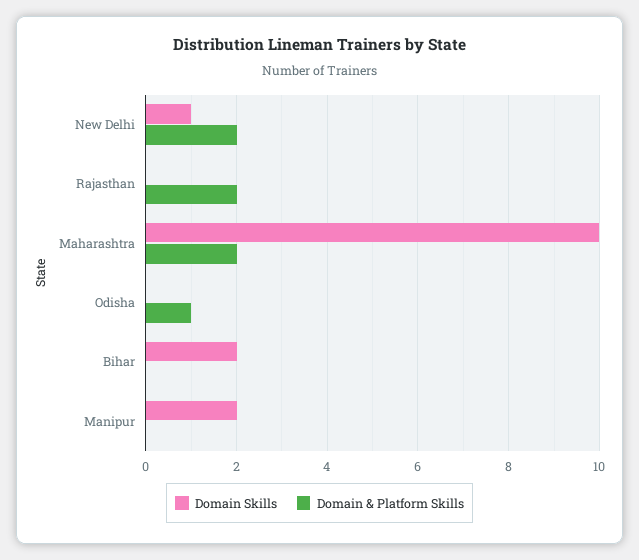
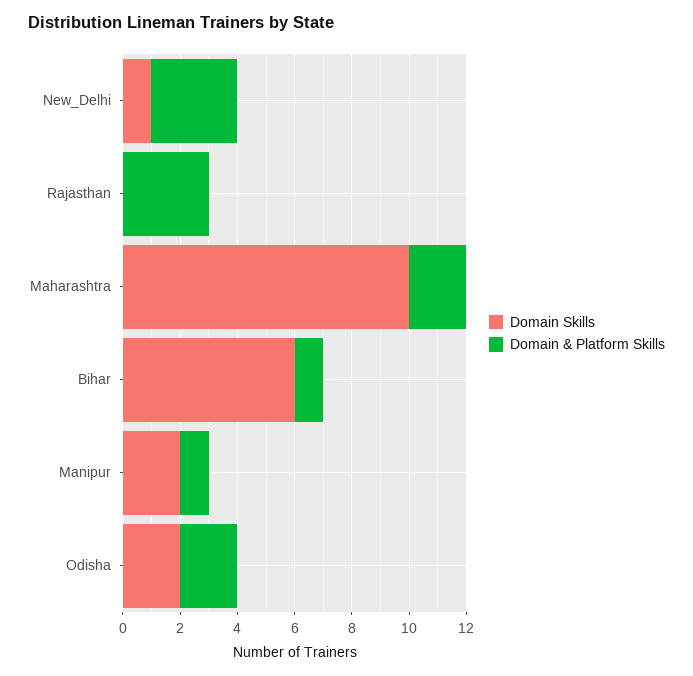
  {
    "Domain Skills": {
      "New Delhi": 1,
      "Rajasthan": 0,
      "Maharashtra": 10,
-     "Odisha": 0,
+     "Odisha": 2,
-     "Bihar": 2,
+     "Bihar": 6,
      "Manipur": 2
    },
    "Domain & Platform Skills": {
-     "New Delhi": 2,
+     "New Delhi": 3,
-     "Rajasthan": 2,
+     "Rajasthan": 3,
      "Maharashtra": 2,
-     "Odisha": 1,
+     "Odisha": 2,
-     "Bihar": 0,
+     "Bihar": 1,
-     "Manipur": 0
+     "Manipur": 1
    }
  }

